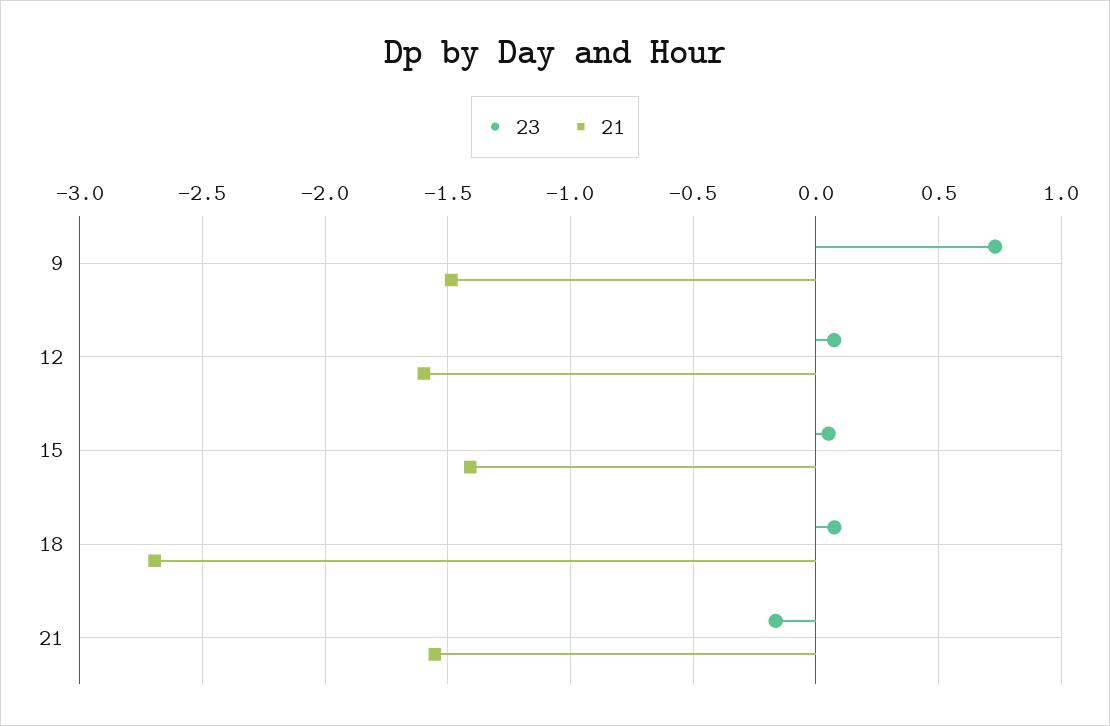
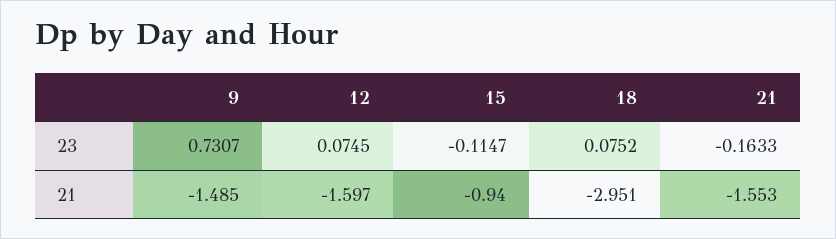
  {
    "23": {
      "9": 0.7307,
      "12": 0.0745,
-     "15": 0.05,
+     "15": -0.1147,
      "18": 0.0752,
      "21": -0.1633
    },
    "21": {
      "9": -1.485,
      "12": -1.597,
-     "15": -1.4,
+     "15": -0.94,
-     "18": -2.7,
+     "18": -2.951,
      "21": -1.553
    }
  }

